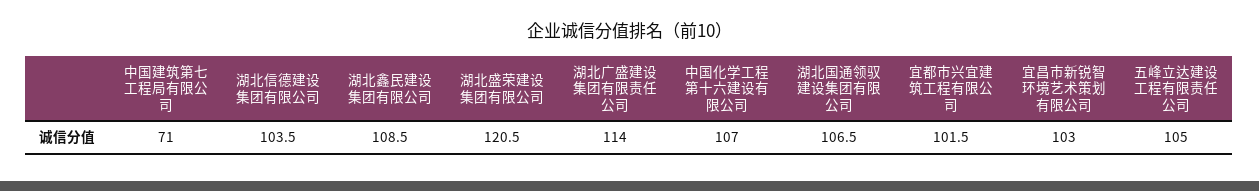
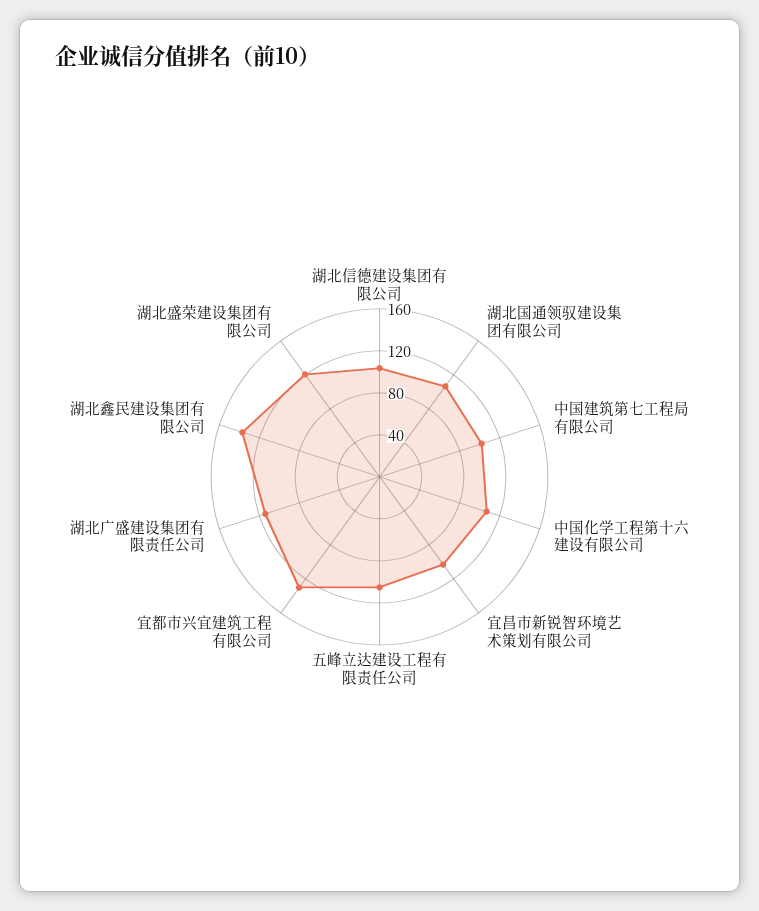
  {
-   "中国建筑第七工程局有限公司": 71,
+   "中国建筑第七工程局有限公司": 100,
    "湖北信德建设集团有限公司": 103.5,
-   "湖北鑫民建设集团有限公司": 108.5,
+   "湖北鑫民建设集团有限公司": 140,
    "湖北盛荣建设集团有限公司": 120.5,
    "湖北广盛建设集团有限责任公司": 114,
    "中国化学工程第十六建设有限公司": 107,
    "湖北国通领驭建设集团有限公司": 106.5,
-   "宜都市兴宜建筑工程有限公司": 101.5,
+   "宜都市兴宜建筑工程有限公司": 130,
    "宜昌市新锐智环境艺术策划有限公司": 103,
    "五峰立达建设工程有限责任公司": 105
  }

